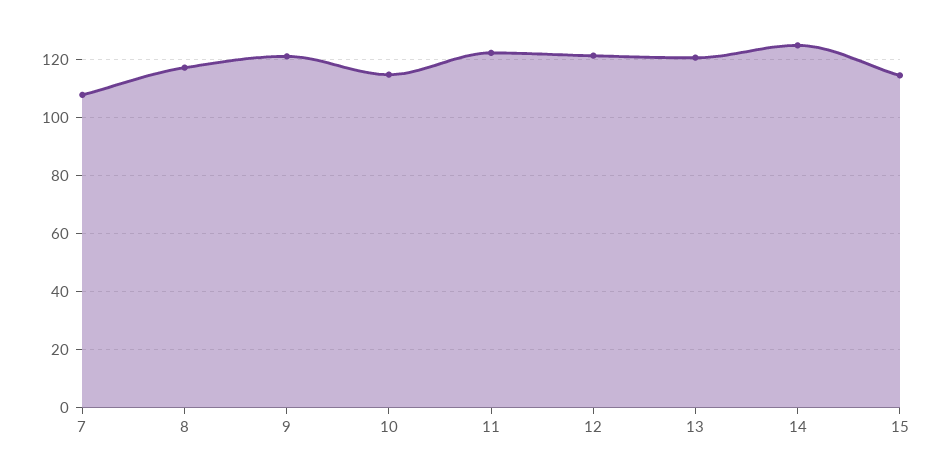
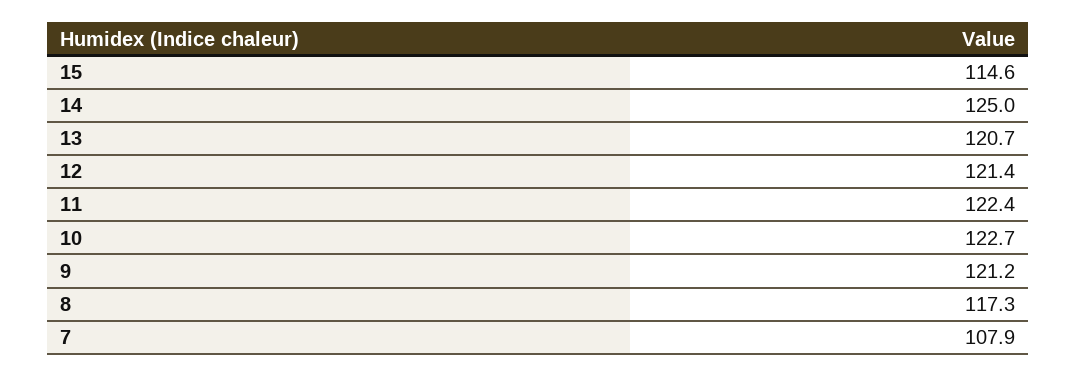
  {
    "7": 107.9,
    "8": 117.3,
    "9": 121.2,
-   "10": 115,
+   "10": 122.7,
    "11": 122.4,
    "12": 121.4,
    "13": 120.7,
    "14": 125,
    "15": 114.6
  }

